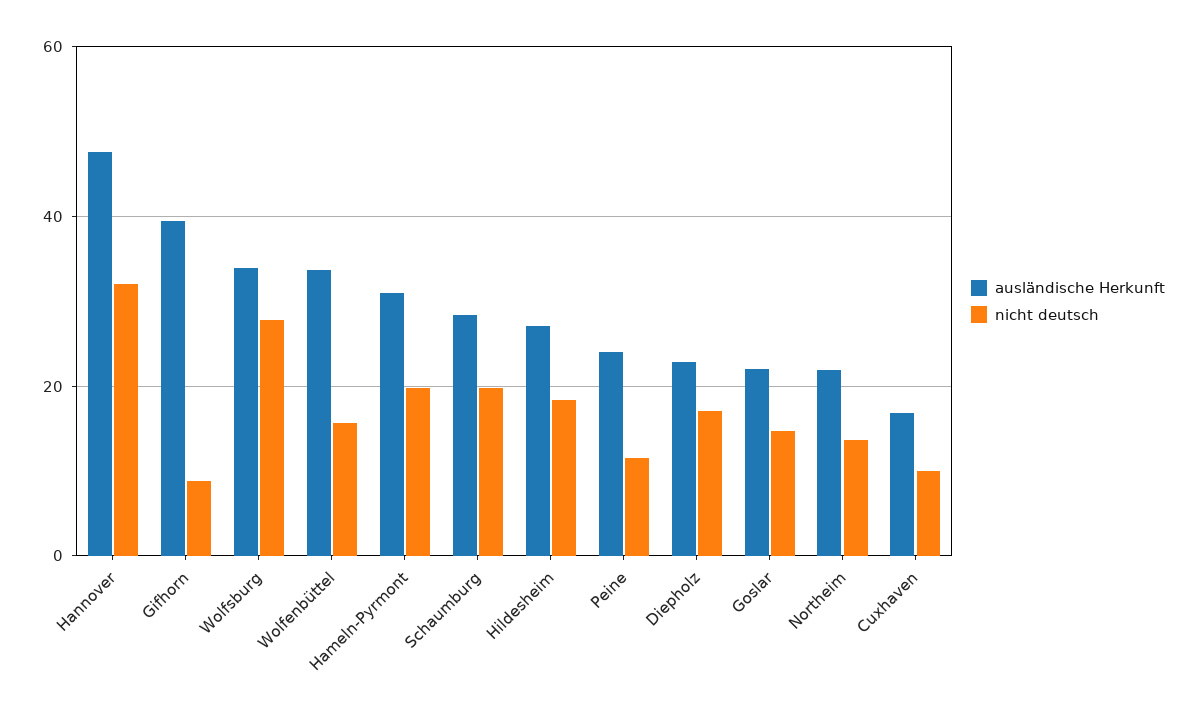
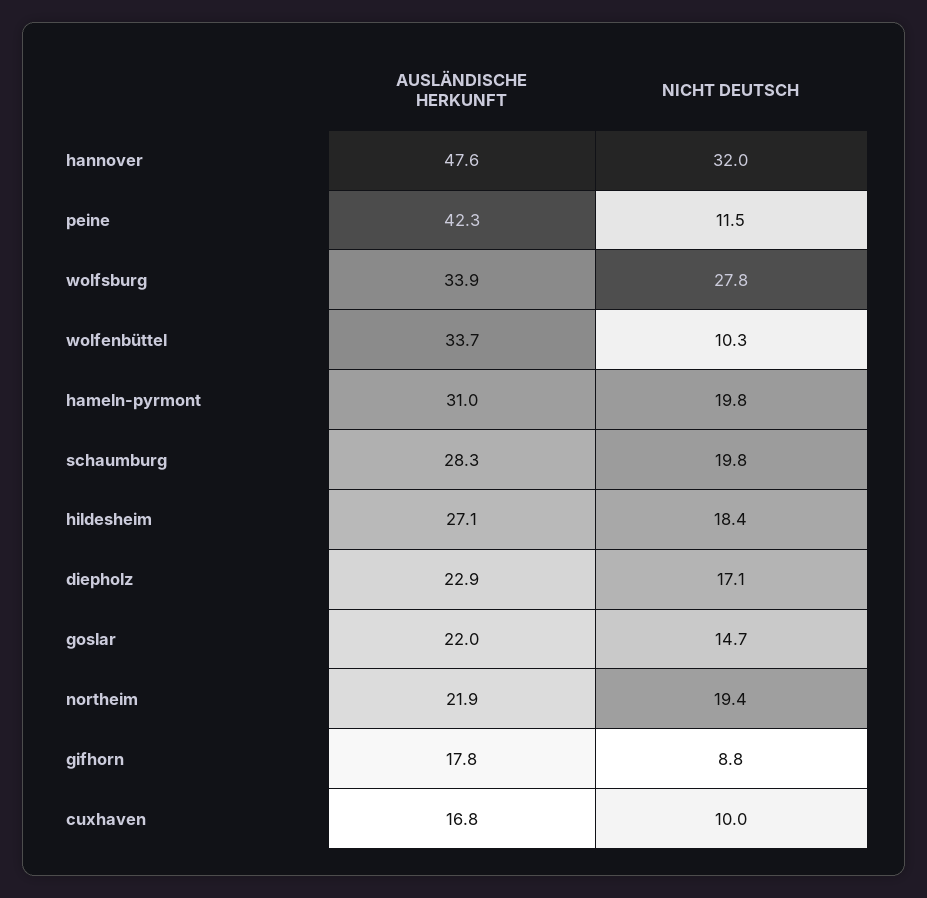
  {
    "ausländische Herkunft": {
      "Hannover": 47.6,
-     "Gifhorn": 40,
+     "Gifhorn": 17.8,
      "Wolfsburg": 33.9,
      "Wolfenbüttel": 33.7,
      "Hameln-Pyrmont": 31,
      "Schaumburg": 28.3,
      "Hildesheim": 27.1,
-     "Peine": 24,
+     "Peine": 42.3,
      "Diepholz": 22.9,
      "Goslar": 22,
      "Northeim": 21.9,
      "Cuxhaven": 16.8
    },
    "nicht deutsch": {
      "Hannover": 32,
      "Gifhorn": 8.8,
      "Wolfsburg": 27.8,
-     "Wolfenbüttel": 16,
+     "Wolfenbüttel": 10.3,
      "Hameln-Pyrmont": 19.8,
      "Schaumburg": 19.8,
      "Hildesheim": 18.4,
      "Peine": 11.5,
      "Diepholz": 17.1,
      "Goslar": 14.7,
-     "Northeim": 14,
+     "Northeim": 19.4,
      "Cuxhaven": 10
    }
  }

